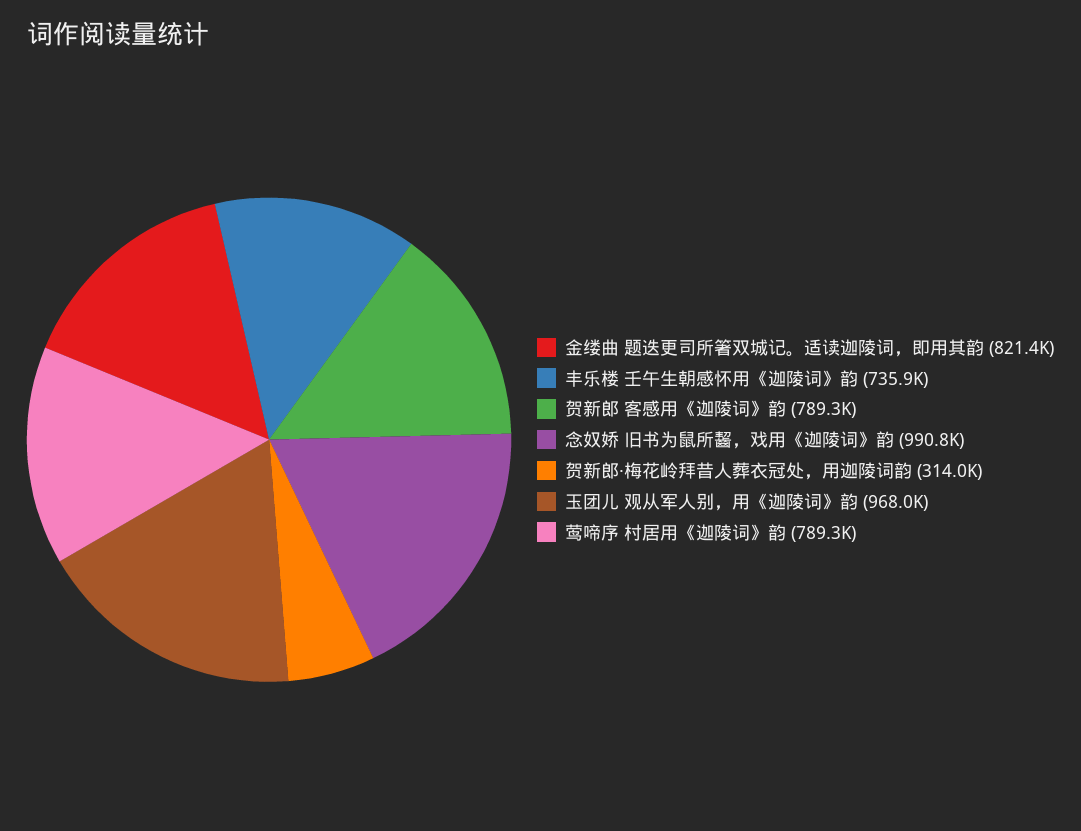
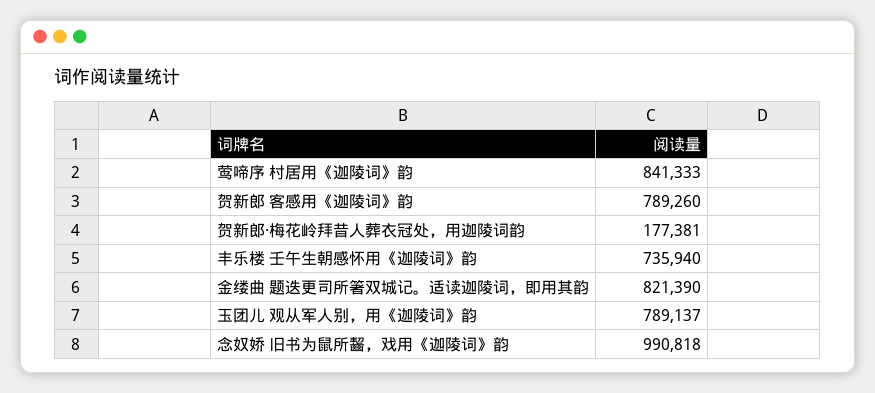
  {
    "金缕曲 题迭更司所箸双城记。适读迦陵词，即用其韵": 821390,
    "丰乐楼 壬午生朝感怀用《迦陵词》韵": 735940,
    "贺新郎 客感用《迦陵词》韵": 789260,
    "念奴娇 旧书为鼠所齧，戏用《迦陵词》韵": 990818,
-   "贺新郎·梅花岭拜昔人葬衣冠处，用迦陵词韵": 314000,
+   "贺新郎·梅花岭拜昔人葬衣冠处，用迦陵词韵": 177381,
-   "玉团儿 观从军人别，用《迦陵词》韵": 968000,
+   "玉团儿 观从军人别，用《迦陵词》韵": 789137,
-   "莺啼序 村居用《迦陵词》韵": 789300
+   "莺啼序 村居用《迦陵词》韵": 841333
  }

